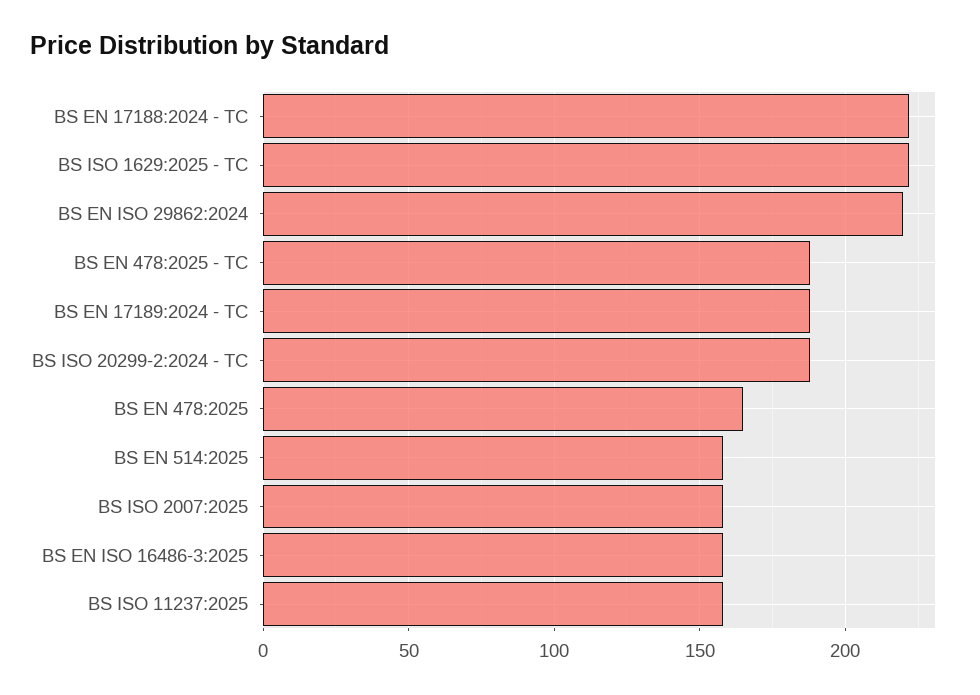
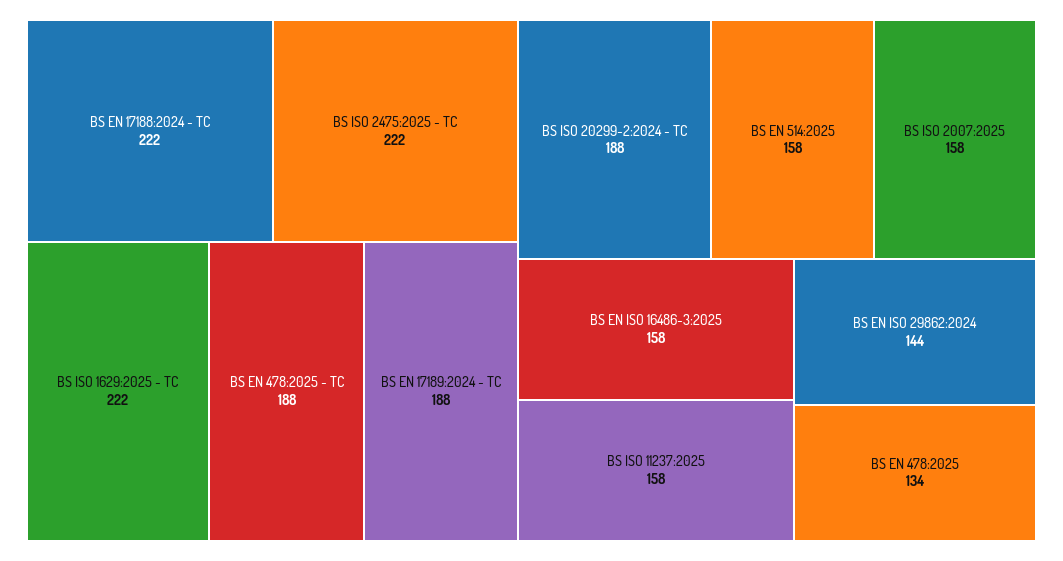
  {
    "BS EN 17188:2024 - TC": 222,
    "BS ISO 1629:2025 - TC": 222,
-   "BS EN ISO 29862:2024": 220,
+   "BS EN ISO 29862:2024": 144,
    "BS EN 478:2025 - TC": 188,
    "BS EN 17189:2024 - TC": 188,
    "BS ISO 20299-2:2024 - TC": 188,
-   "BS EN 478:2025": 165,
+   "BS EN 478:2025": 134,
    "BS EN 514:2025": 158,
    "BS ISO 2007:2025": 158,
    "BS EN ISO 16486-3:2025": 158,
-   "BS ISO 11237:2025": 158
+   "BS ISO 11237:2025": 158,
+   "BS ISO 2475:2025 - TC": 222
  }

